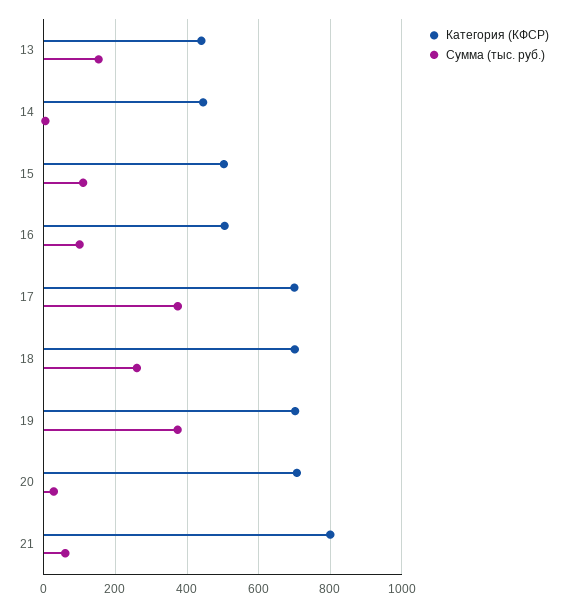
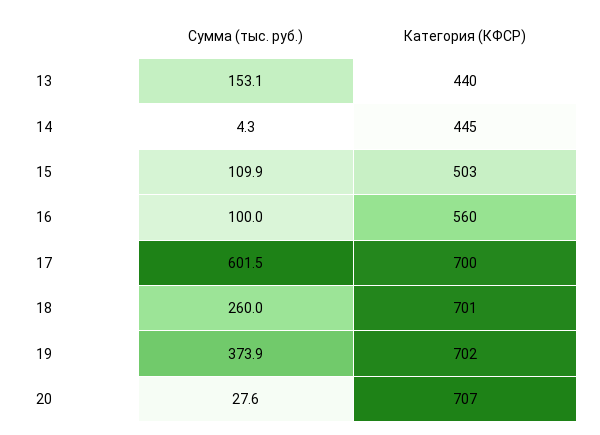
  {
    "Категория (КФСР)": {
      "13": 440,
      "14": 445,
      "15": 503,
-     "16": 500,
+     "16": 560,
      "17": 700,
      "18": 701,
      "19": 702,
-     "20": 707,
+     "20": 707
-     "21": 800
    },
    "Сумма (тыс. руб.)": {
      "13": 153.1,
      "14": 4.3,
      "15": 109.9,
      "16": 100,
-     "17": 380,
+     "17": 601.5,
      "18": 260,
      "19": 373.9,
-     "20": 27.6,
+     "20": 27.6
-     "21": 60
    }
  }

